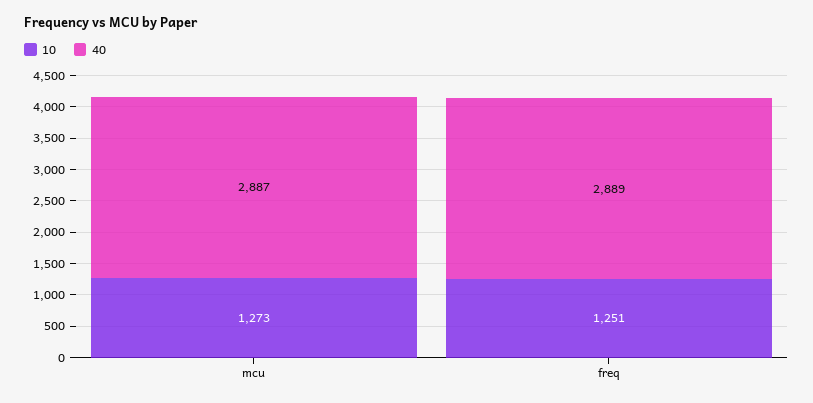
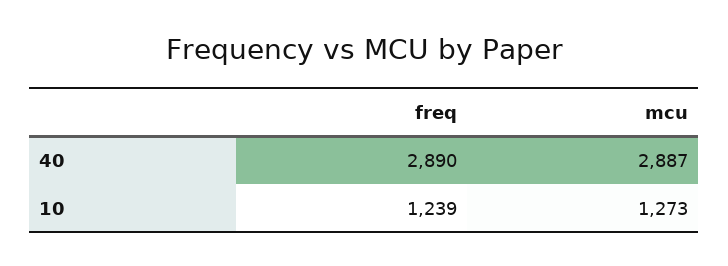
  {
    "10": {
      "mcu": 1273,
-     "freq": 1251
+     "freq": 1239
    },
    "40": {
      "mcu": 2887,
-     "freq": 2889
+     "freq": 2890
    }
  }

